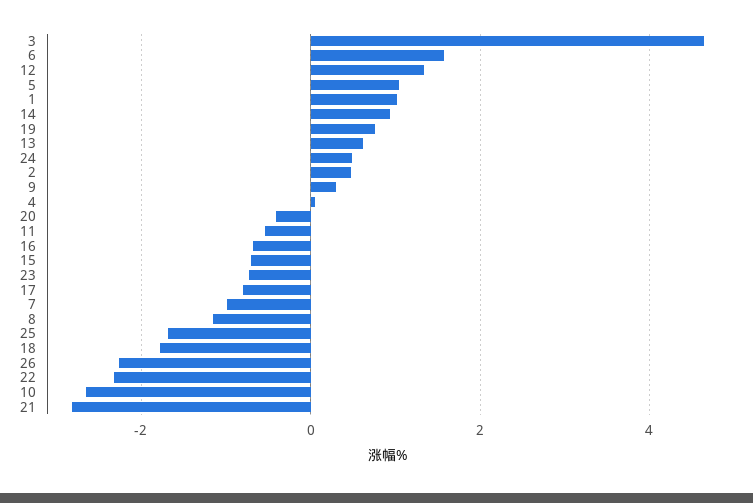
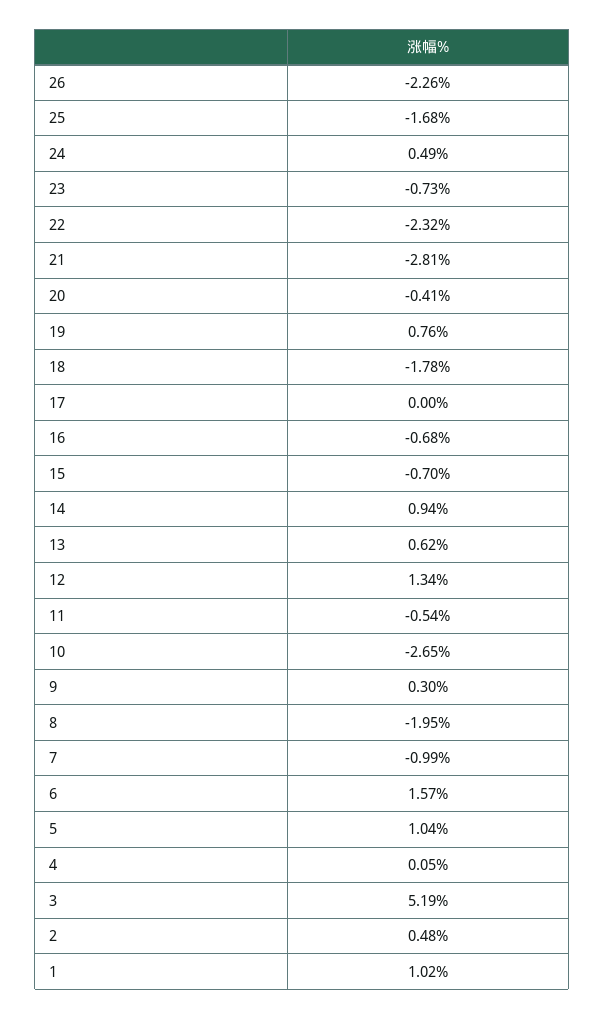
  {
-   "3": 4.6,
+   "3": 5.19,
    "6": 1.57,
    "12": 1.34,
    "5": 1.04,
    "1": 1.02,
    "14": 0.94,
    "19": 0.76,
    "13": 0.62,
    "24": 0.49,
    "2": 0.48,
    "9": 0.3,
    "4": 0.05,
    "20": -0.41,
    "11": -0.54,
    "16": -0.68,
    "15": -0.7,
    "23": -0.73,
-   "17": -0.8,
+   "17": 0,
    "7": -0.99,
-   "8": -1.2,
+   "8": -1.95,
    "25": -1.68,
    "18": -1.78,
    "26": -2.26,
    "22": -2.32,
    "10": -2.65,
    "21": -2.81
  }

